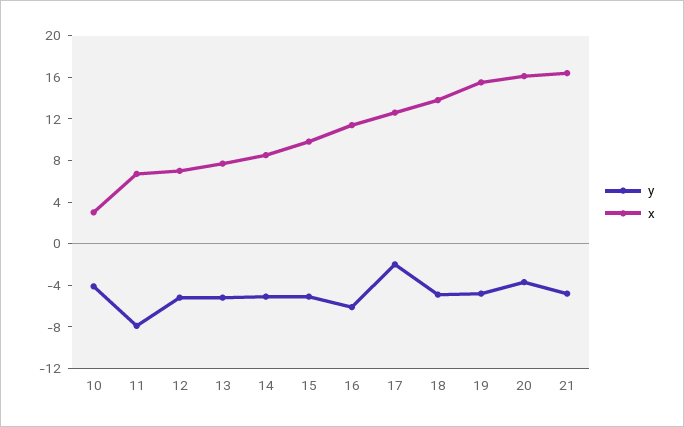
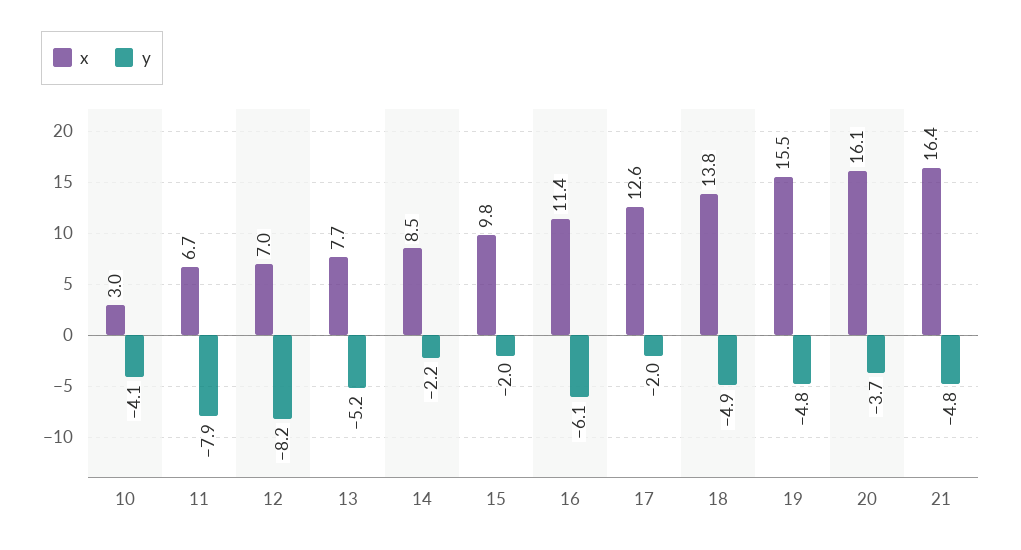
  {
    "y": {
      "10": -4.1,
      "11": -7.9,
-     "12": -5,
+     "12": -8.2,
      "13": -5.2,
-     "14": -5,
+     "14": -2.2,
-     "15": -5,
+     "15": -2,
      "16": -6.1,
      "17": -2,
      "18": -4.9,
      "19": -4.8,
      "20": -3.7,
      "21": -4.8
    },
    "x": {
      "10": 3,
      "11": 6.7,
      "12": 7,
      "13": 7.7,
      "14": 8.5,
      "15": 9.8,
      "16": 11.4,
      "17": 12.6,
      "18": 13.8,
      "19": 15.5,
      "20": 16.1,
      "21": 16.4
    }
  }

